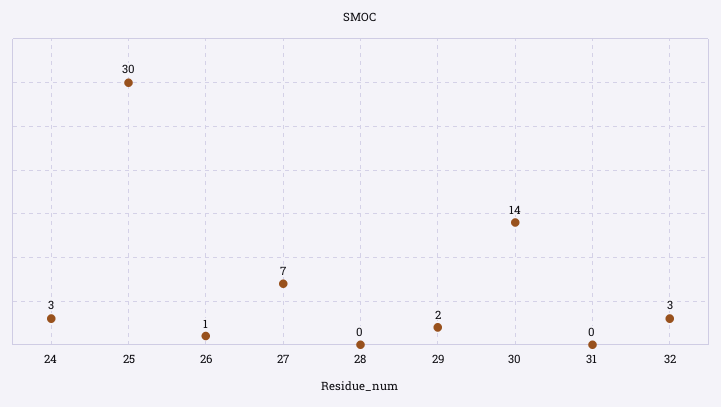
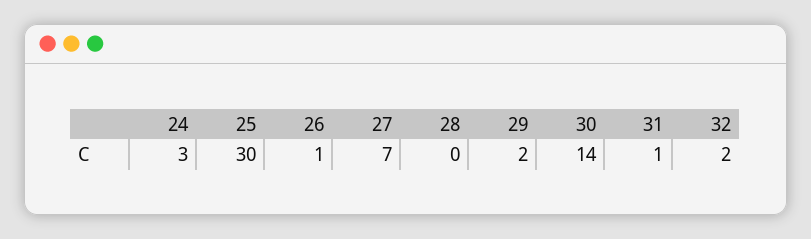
  {
    "24": 3,
    "25": 30,
    "26": 1,
    "27": 7,
    "28": 0,
    "29": 2,
    "30": 14,
-   "31": 0,
+   "31": 1,
-   "32": 3
+   "32": 2
  }

